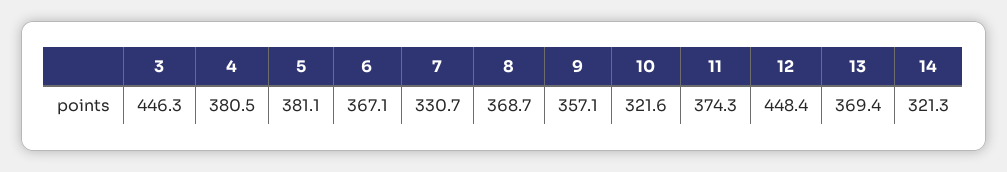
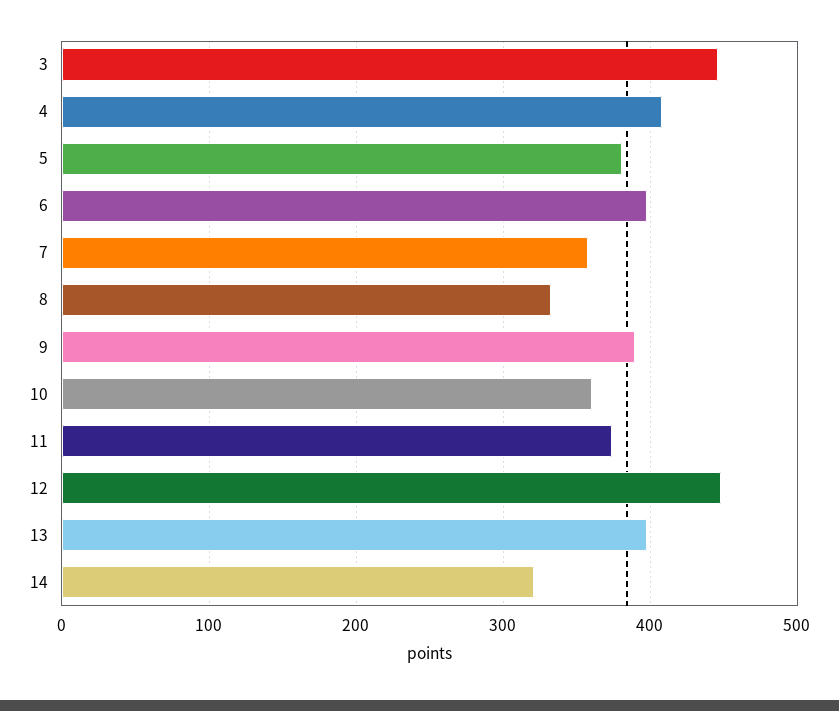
  {
    "3": 446.3,
-   "4": 380.5,
+   "4": 410,
    "5": 381.1,
-   "6": 367.1,
+   "6": 400,
-   "7": 330.7,
+   "7": 360,
-   "8": 368.7,
+   "8": 330,
-   "9": 357.1,
+   "9": 390,
-   "10": 321.6,
+   "10": 360,
    "11": 374.3,
    "12": 448.4,
-   "13": 369.4,
+   "13": 400,
    "14": 321.3
  }

